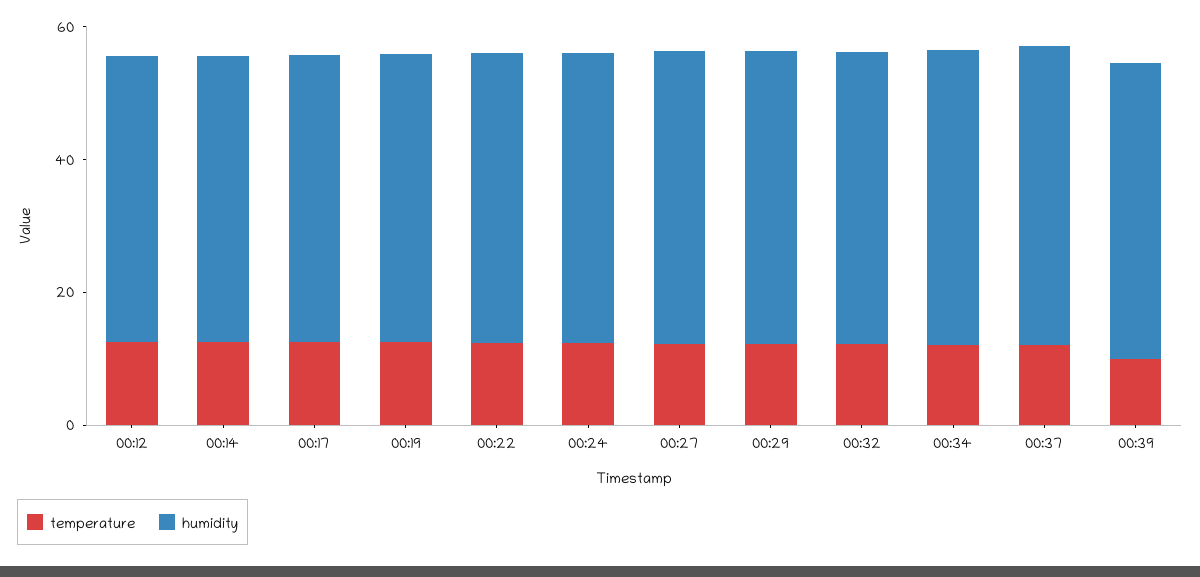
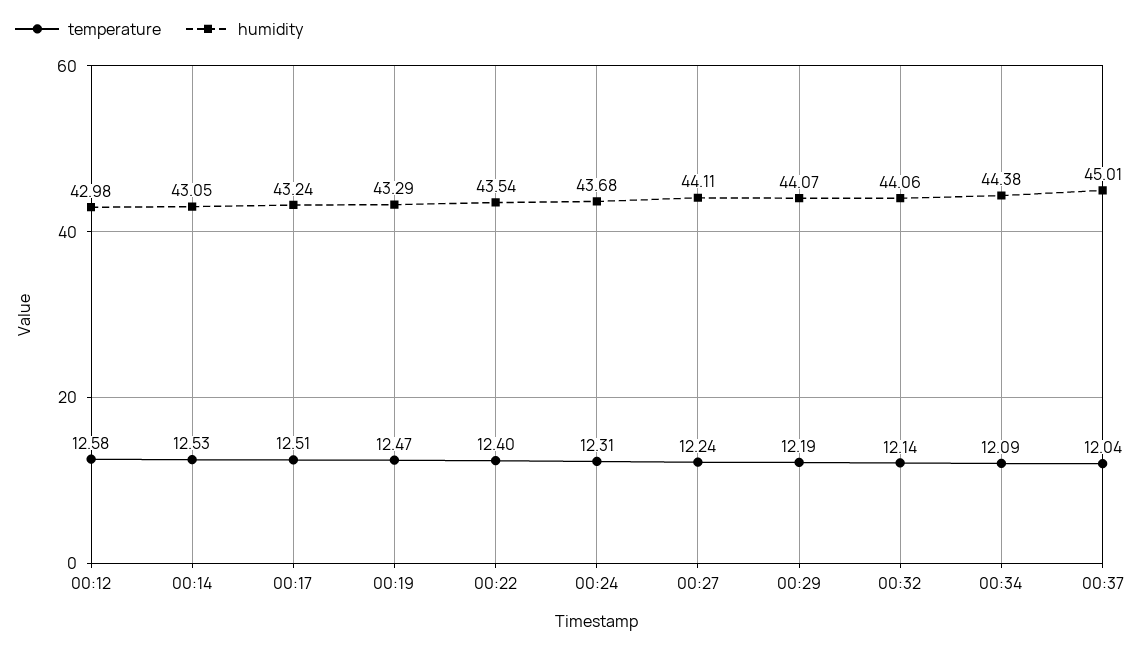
  {
    "temperature": {
      "00:12": 12.58,
      "00:14": 12.53,
      "00:17": 12.51,
      "00:19": 12.47,
      "00:22": 12.4,
      "00:24": 12.31,
      "00:27": 12.24,
      "00:29": 12.19,
      "00:32": 12.14,
      "00:34": 12.09,
-     "00:37": 12.04,
+     "00:37": 12.04
-     "00:39": 10
    },
    "humidity": {
      "00:12": 42.98,
      "00:14": 43.05,
      "00:17": 43.24,
      "00:19": 43.29,
      "00:22": 43.54,
      "00:24": 43.68,
      "00:27": 44.11,
      "00:29": 44.07,
      "00:32": 44.06,
      "00:34": 44.38,
-     "00:37": 45.01,
+     "00:37": 45.01
-     "00:39": 45
    }
  }

